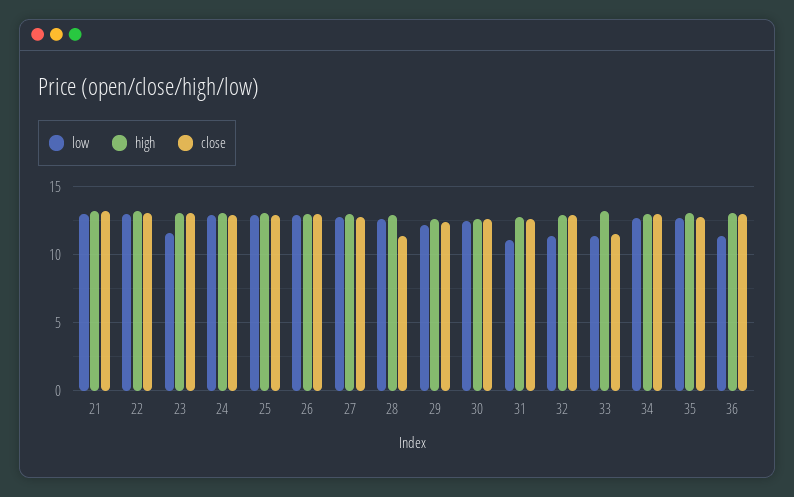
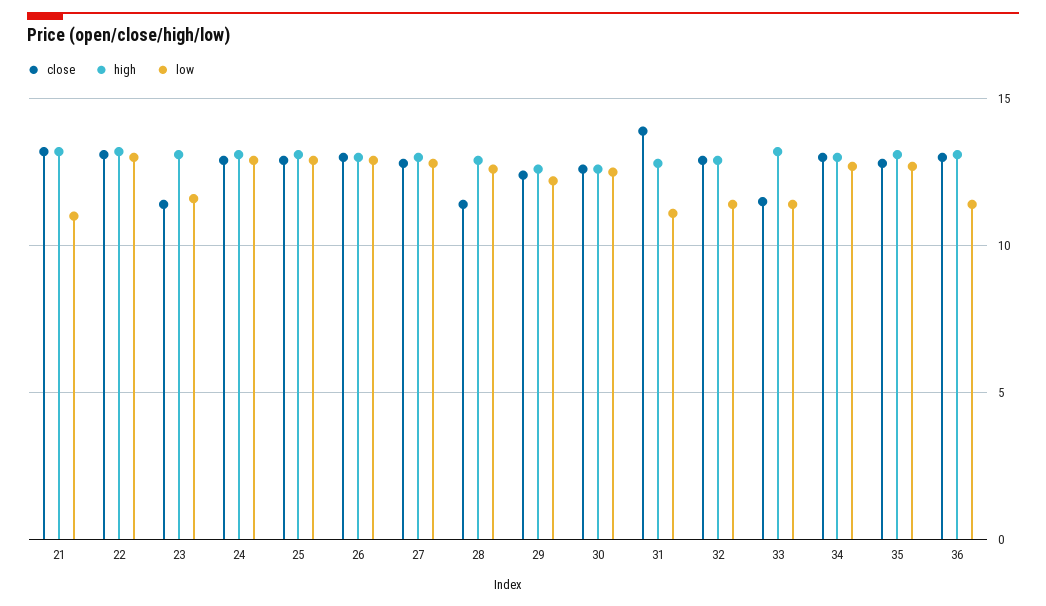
  {
    "low": {
-     "21": 13,
+     "21": 11,
      "22": 13,
      "23": 11.5,
      "24": 13,
      "25": 13,
      "26": 13,
      "27": 13,
      "28": 12.5,
      "29": 12,
      "30": 12.5,
      "31": 11,
      "32": 11.5,
      "33": 11.5,
      "34": 12.5,
      "35": 12.5,
      "36": 11.5
    },
    "high": {
      "21": 13,
      "22": 13,
      "23": 13,
      "24": 13,
      "25": 13,
      "26": 13,
      "27": 13,
      "28": 13,
      "29": 12.5,
      "30": 12.5,
      "31": 13,
      "32": 13,
      "33": 13,
      "34": 13,
      "35": 13,
      "36": 13
    },
    "close": {
      "21": 13,
      "22": 13,
-     "23": 13,
+     "23": 11.5,
      "24": 13,
      "25": 13,
      "26": 13,
      "27": 13,
      "28": 11.5,
      "29": 12.5,
      "30": 12.5,
-     "31": 12.5,
+     "31": 14,
      "32": 13,
      "33": 11.5,
      "34": 13,
      "35": 13,
      "36": 13
    }
  }

